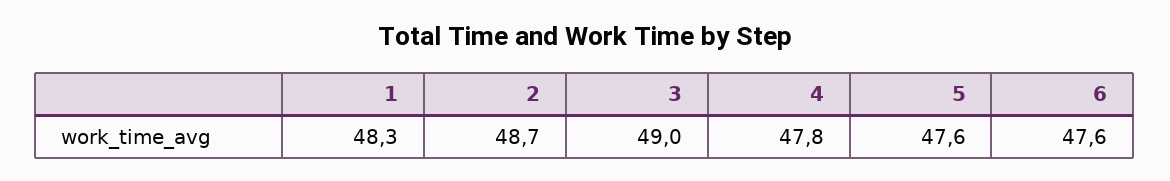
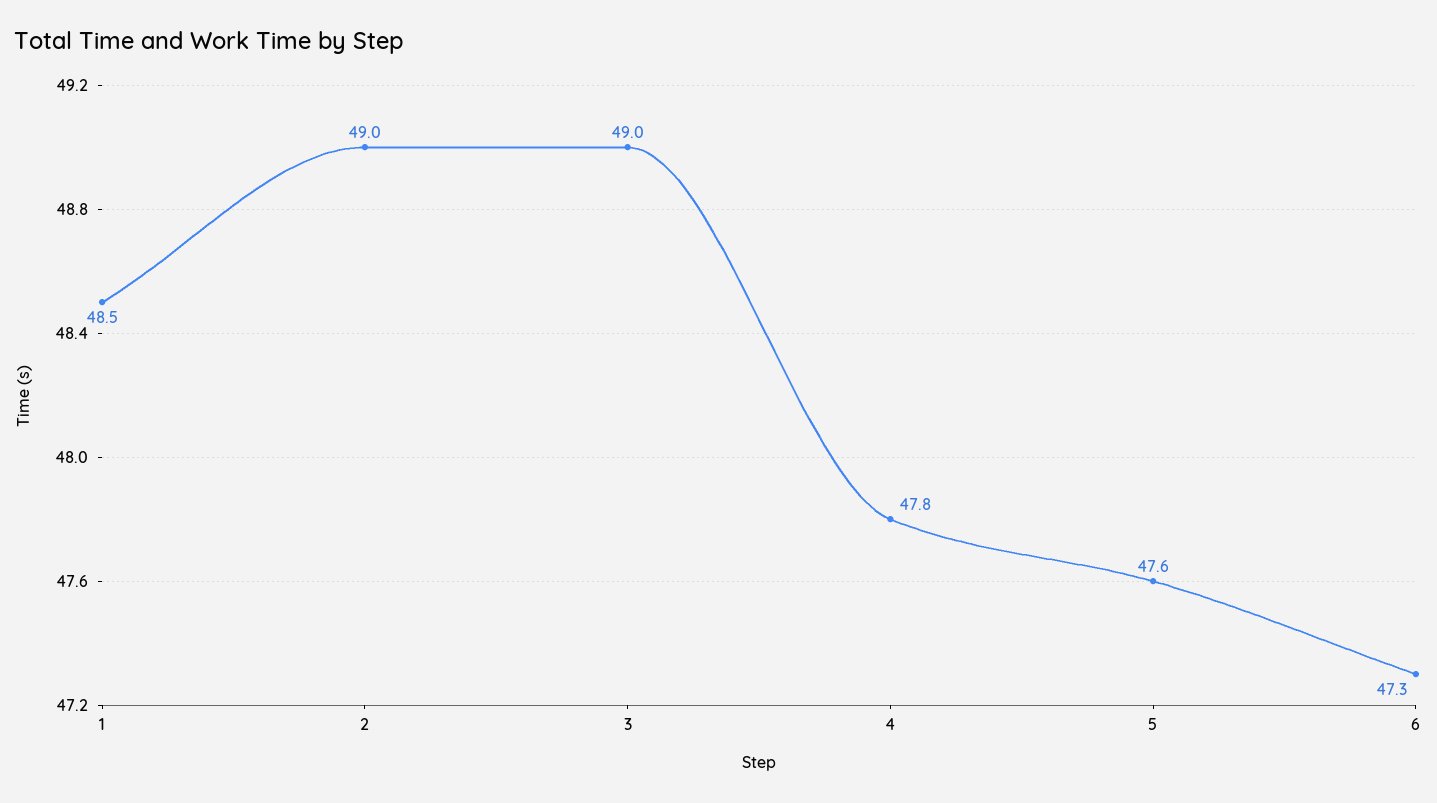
  {
-   "1": 48.3,
+   "1": 48.5,
-   "2": 48.7,
+   "2": 49,
    "3": 49,
    "4": 47.8,
    "5": 47.6,
-   "6": 47.6
+   "6": 47.3
  }

